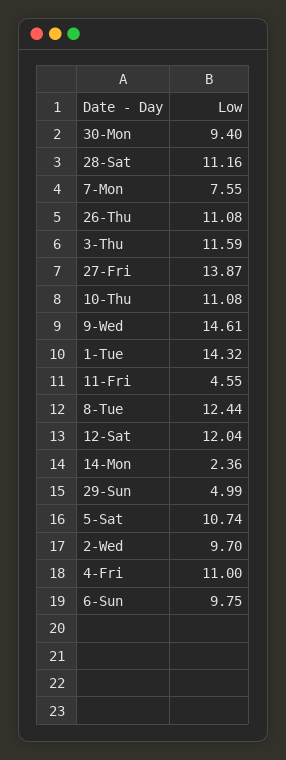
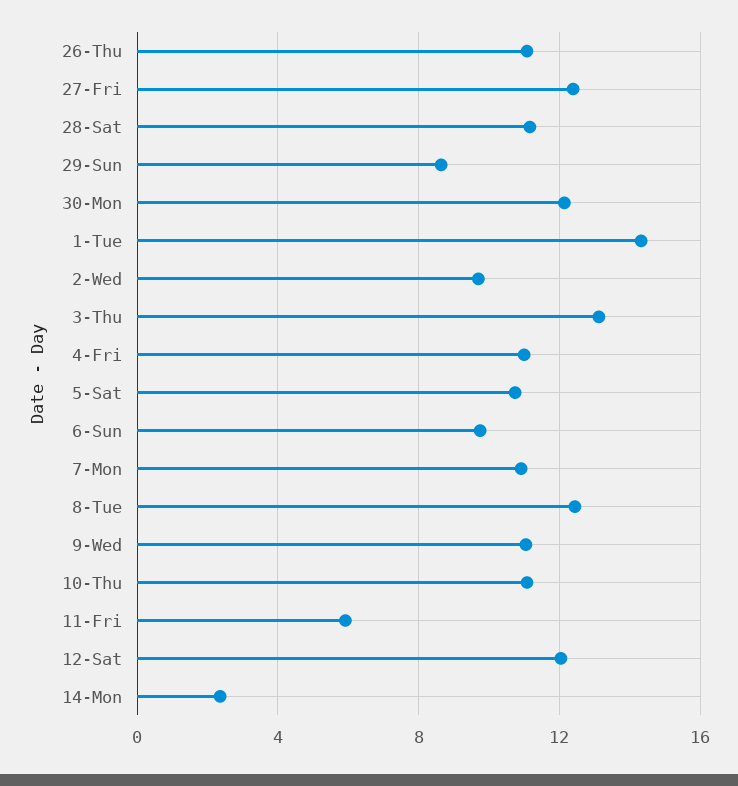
  {
-   "30-Mon": 9.4,
+   "30-Mon": 12,
    "28-Sat": 11.16,
-   "7-Mon": 7.55,
+   "7-Mon": 11,
    "26-Thu": 11.08,
-   "3-Thu": 11.59,
+   "3-Thu": 13,
-   "27-Fri": 13.87,
+   "27-Fri": 12.5,
    "10-Thu": 11.08,
-   "9-Wed": 14.61,
+   "9-Wed": 11,
    "1-Tue": 14.32,
-   "11-Fri": 4.55,
+   "11-Fri": 6,
    "8-Tue": 12.44,
    "12-Sat": 12.04,
    "14-Mon": 2.36,
-   "29-Sun": 4.99,
+   "29-Sun": 8.5,
    "5-Sat": 10.74,
    "2-Wed": 9.7,
    "4-Fri": 11,
    "6-Sun": 9.75
  }

